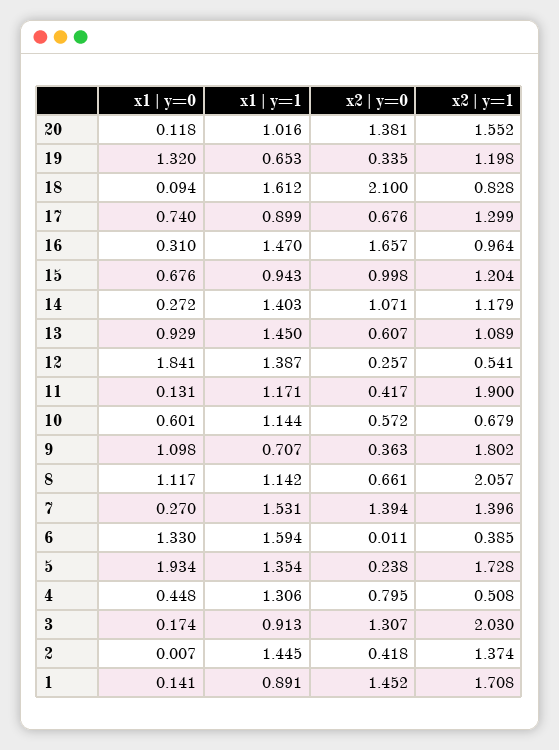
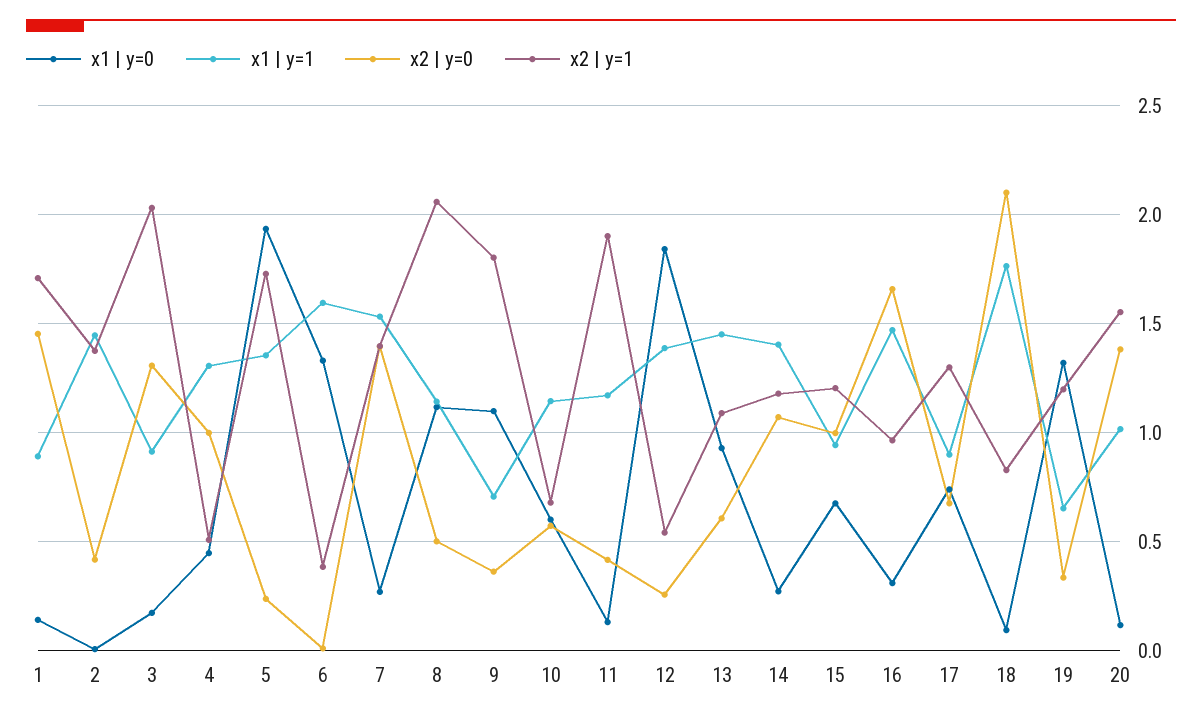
  {
    "x1 | y=0": {
      "20": 0.118,
      "19": 1.32,
      "18": 0.094,
      "17": 0.74,
      "16": 0.31,
      "15": 0.676,
      "14": 0.272,
      "13": 0.929,
      "12": 1.841,
      "11": 0.131,
      "10": 0.601,
      "9": 1.098,
      "8": 1.117,
      "7": 0.27,
      "6": 1.33,
      "5": 1.934,
      "4": 0.448,
      "3": 0.174,
      "2": 0.007,
      "1": 0.141
    },
    "x1 | y=1": {
      "20": 1.016,
      "19": 0.653,
-     "18": 1.612,
+     "18": 1.75,
      "17": 0.899,
      "16": 1.47,
      "15": 0.943,
      "14": 1.403,
      "13": 1.45,
      "12": 1.387,
      "11": 1.171,
      "10": 1.144,
      "9": 0.707,
      "8": 1.142,
      "7": 1.531,
      "6": 1.594,
      "5": 1.354,
      "4": 1.306,
      "3": 0.913,
      "2": 1.445,
      "1": 0.891
    },
    "x2 | y=0": {
      "20": 1.381,
      "19": 0.335,
      "18": 2.1,
      "17": 0.676,
      "16": 1.657,
      "15": 0.998,
      "14": 1.071,
      "13": 0.607,
      "12": 0.257,
      "11": 0.417,
      "10": 0.572,
      "9": 0.363,
-     "8": 0.661,
+     "8": 0.5,
      "7": 1.394,
      "6": 0.011,
      "5": 0.238,
-     "4": 0.795,
+     "4": 1,
      "3": 1.307,
      "2": 0.418,
      "1": 1.452
    },
    "x2 | y=1": {
      "20": 1.552,
      "19": 1.198,
      "18": 0.828,
      "17": 1.299,
      "16": 0.964,
      "15": 1.204,
      "14": 1.179,
      "13": 1.089,
      "12": 0.541,
      "11": 1.9,
      "10": 0.679,
      "9": 1.802,
      "8": 2.057,
      "7": 1.396,
      "6": 0.385,
      "5": 1.728,
      "4": 0.508,
      "3": 2.03,
      "2": 1.374,
      "1": 1.708
    }
  }

